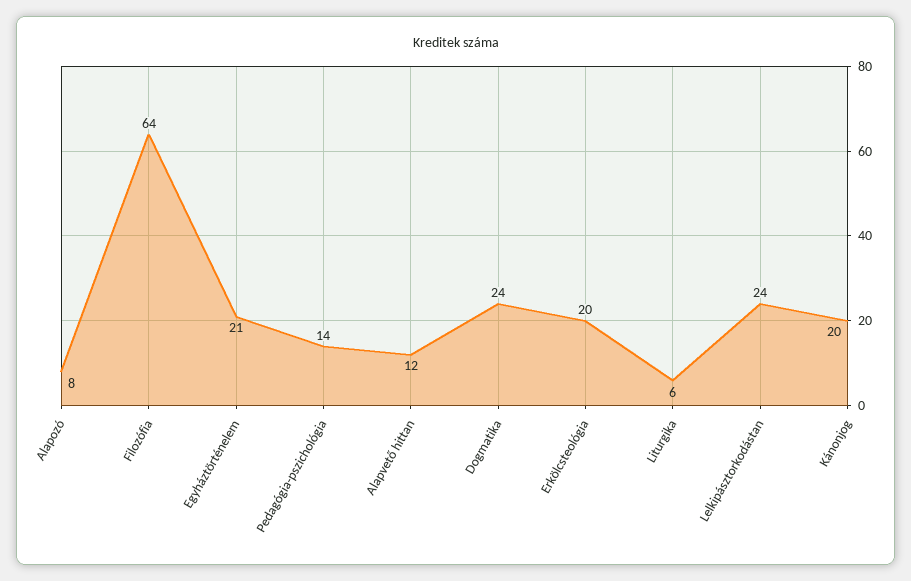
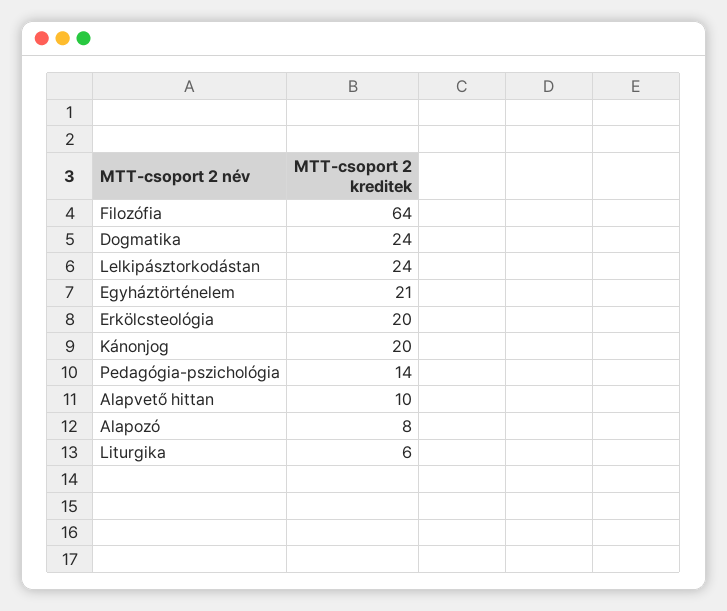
  {
    "Alapozó": 8,
    "Filozófia": 64,
    "Egyháztörténelem": 21,
    "Pedagógia-pszichológia": 14,
-   "Alapvető hittan": 12,
+   "Alapvető hittan": 10,
    "Dogmatika": 24,
    "Erkölcsteológia": 20,
    "Liturgika": 6,
    "Lelkipásztorkodástan": 24,
    "Kánonjog": 20
  }

